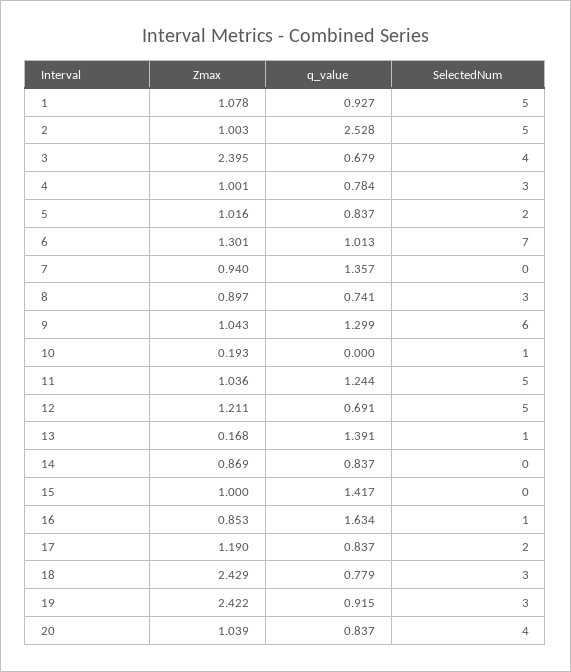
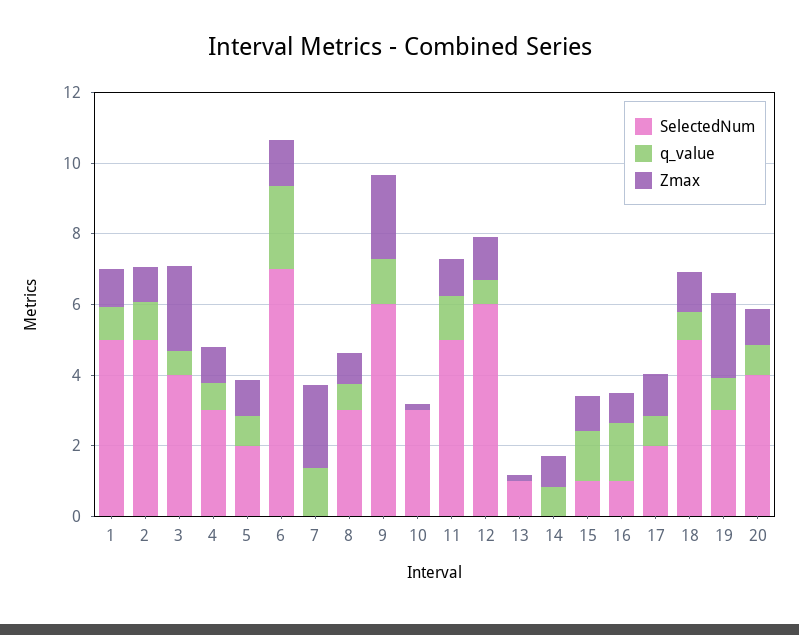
  {
    "Zmax": {
      "1": 1.078,
      "2": 1.003,
      "3": 2.395,
      "4": 1.001,
      "5": 1.016,
      "6": 1.301,
-     "7": 0.94,
+     "7": 2.5,
      "8": 0.897,
-     "9": 1.043,
+     "9": 2.5,
      "10": 0.193,
      "11": 1.036,
      "12": 1.211,
      "13": 0.168,
      "14": 0.869,
      "15": 1,
      "16": 0.853,
      "17": 1.19,
-     "18": 2.429,
+     "18": 1,
      "19": 2.422,
      "20": 1.039
    },
    "q_value": {
      "1": 0.927,
-     "2": 2.528,
+     "2": 1,
      "3": 0.679,
      "4": 0.784,
      "5": 0.837,
-     "6": 1.013,
+     "6": 2.5,
      "7": 1.357,
      "8": 0.741,
      "9": 1.299,
      "10": 0,
      "11": 1.244,
      "12": 0.691,
-     "13": 1.391,
+     "13": 0,
      "14": 0.837,
      "15": 1.417,
      "16": 1.634,
      "17": 0.837,
      "18": 0.779,
      "19": 0.915,
      "20": 0.837
    },
    "SelectedNum": {
      "1": 5,
      "2": 5,
      "3": 4,
      "4": 3,
      "5": 2,
      "6": 7,
      "7": 0,
      "8": 3,
      "9": 6,
-     "10": 1,
+     "10": 3,
      "11": 5,
-     "12": 5,
+     "12": 6,
      "13": 1,
      "14": 0,
-     "15": 0,
+     "15": 1,
      "16": 1,
      "17": 2,
-     "18": 3,
+     "18": 5,
      "19": 3,
      "20": 4
    }
  }

